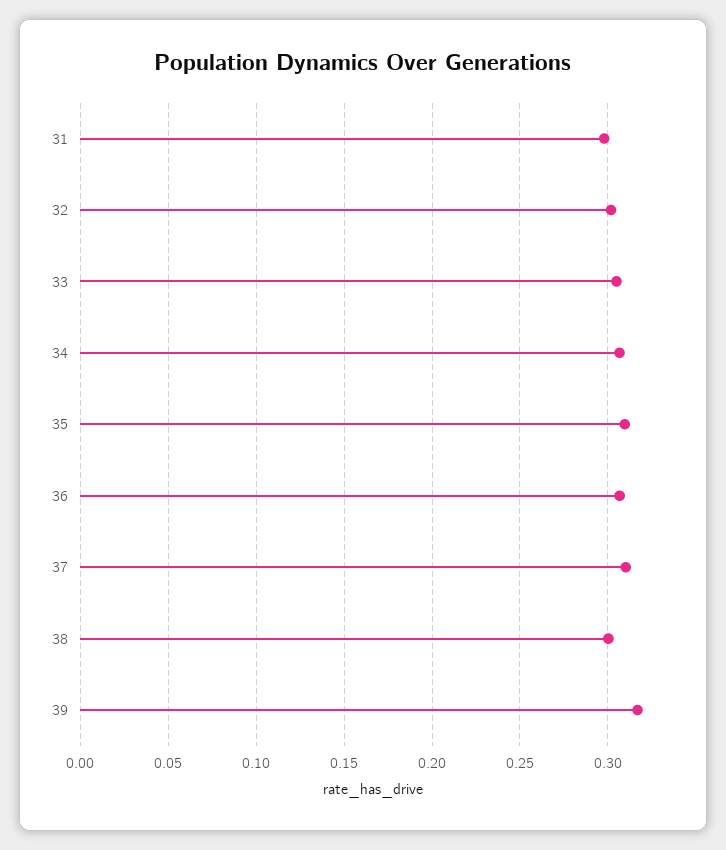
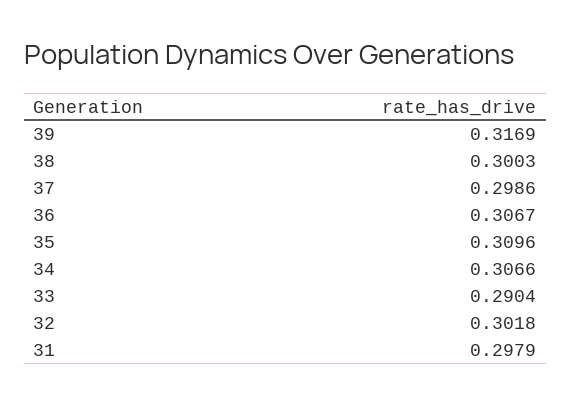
  {
    "31": 0.2979,
    "32": 0.3018,
-   "33": 0.305,
+   "33": 0.2904,
    "34": 0.3066,
    "35": 0.3096,
    "36": 0.3067,
-   "37": 0.31,
+   "37": 0.2986,
    "38": 0.3003,
    "39": 0.3169
  }

